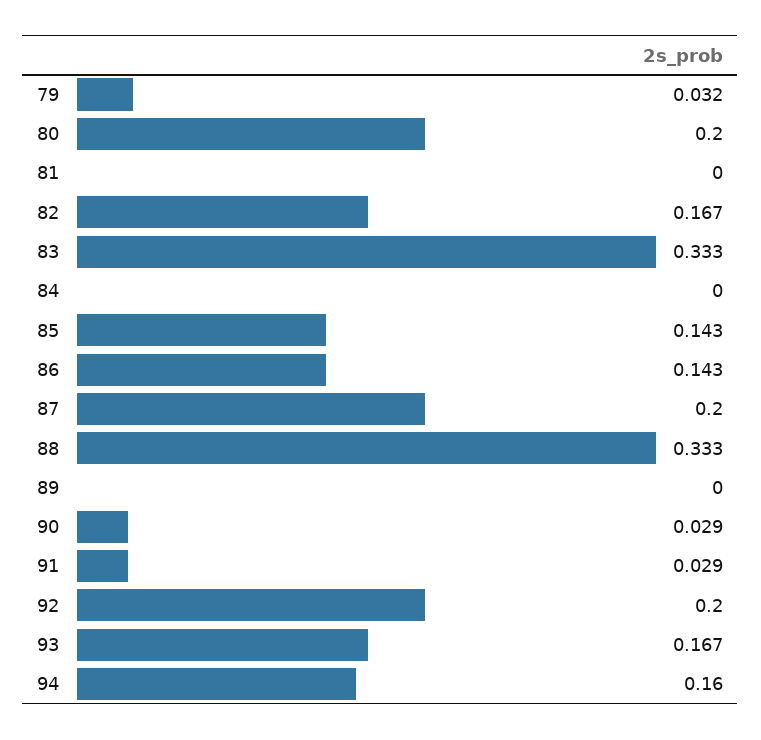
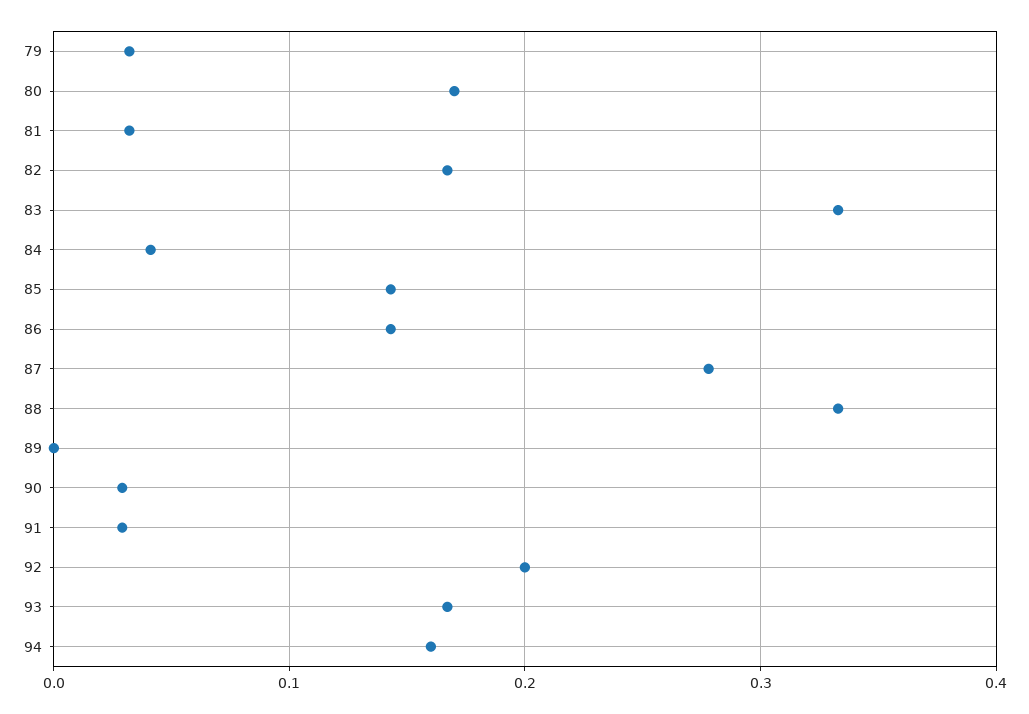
  {
    "79": 0.032,
-   "80": 0.2,
+   "80": 0.17,
-   "81": 0,
+   "81": 0.03,
    "82": 0.167,
    "83": 0.333,
-   "84": 0,
+   "84": 0.04,
    "85": 0.143,
    "86": 0.143,
-   "87": 0.2,
+   "87": 0.28,
    "88": 0.333,
    "89": 0,
    "90": 0.029,
    "91": 0.029,
    "92": 0.2,
    "93": 0.167,
    "94": 0.16
  }

